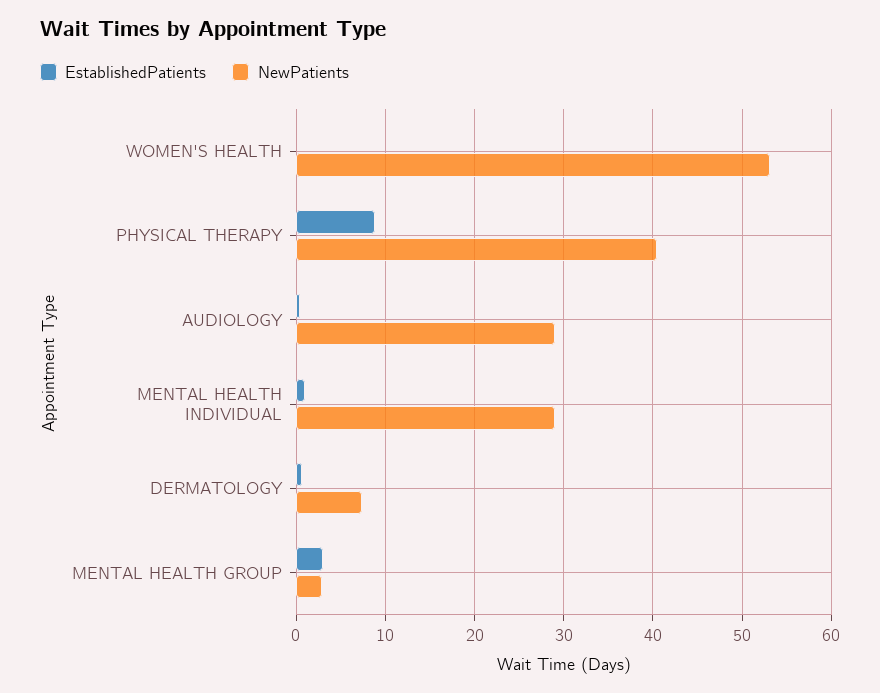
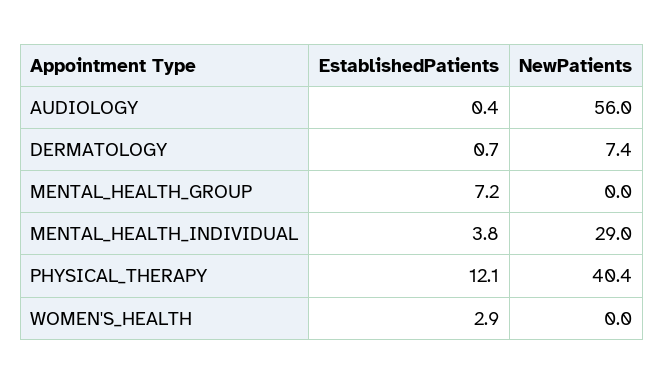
  {
    "EstablishedPatients": {
-     "WOMEN'S HEALTH": 0,
+     "WOMEN'S HEALTH": 2.9,
-     "PHYSICAL THERAPY": 9,
+     "PHYSICAL THERAPY": 12.1,
      "AUDIOLOGY": 0.4,
-     "MENTAL HEALTH INDIVIDUAL": 1,
+     "MENTAL HEALTH INDIVIDUAL": 3.8,
      "DERMATOLOGY": 0.7,
-     "MENTAL HEALTH GROUP": 3
+     "MENTAL HEALTH GROUP": 7.2
    },
    "NewPatients": {
-     "WOMEN'S HEALTH": 53,
+     "WOMEN'S HEALTH": 0,
      "PHYSICAL THERAPY": 40.4,
-     "AUDIOLOGY": 29,
+     "AUDIOLOGY": 56,
      "MENTAL HEALTH INDIVIDUAL": 29,
      "DERMATOLOGY": 7.4,
-     "MENTAL HEALTH GROUP": 3
+     "MENTAL HEALTH GROUP": 0
    }
  }

